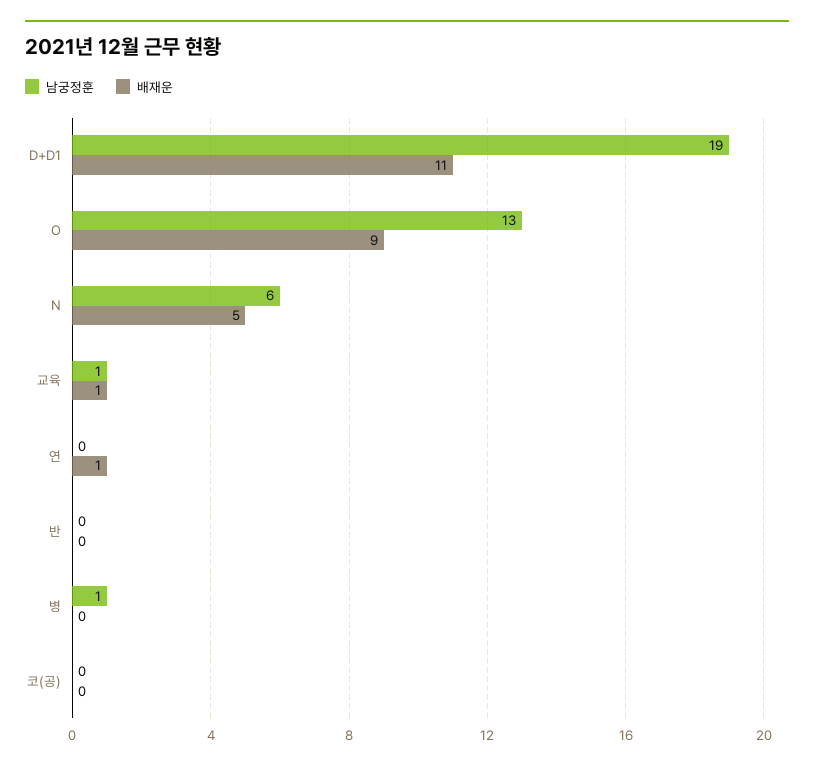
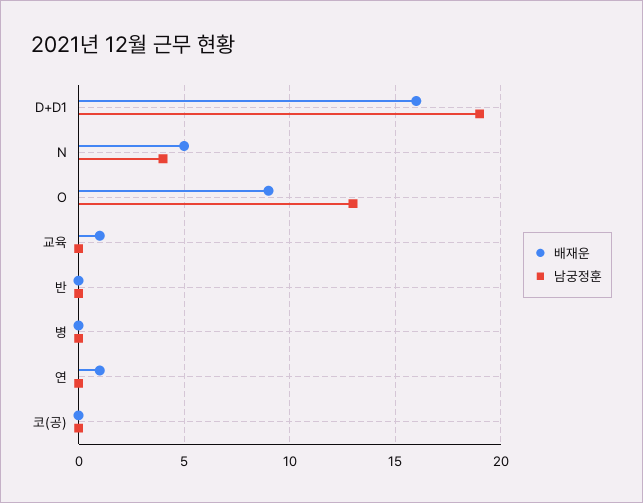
  {
    "남궁정훈": {
      "D+D1": 19,
      "O": 13,
-     "N": 6,
+     "N": 4,
-     "교육": 1,
+     "교육": 0,
      "연": 0,
      "반": 0,
-     "병": 1,
+     "병": 0,
      "코(공)": 0
    },
    "배재운": {
-     "D+D1": 11,
+     "D+D1": 16,
      "O": 9,
      "N": 5,
      "교육": 1,
      "연": 1,
      "반": 0,
      "병": 0,
      "코(공)": 0
    }
  }

